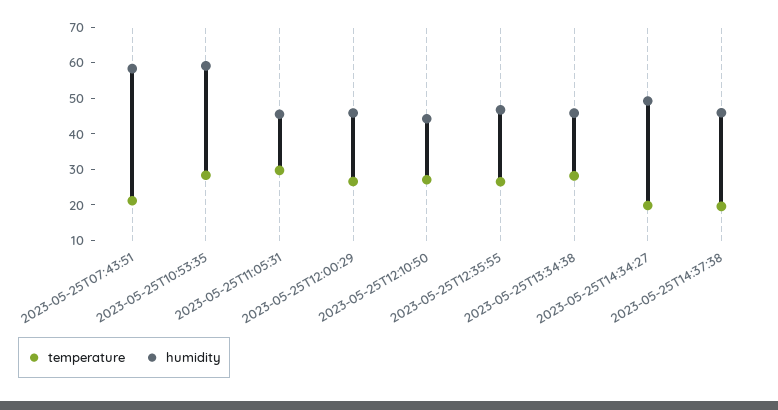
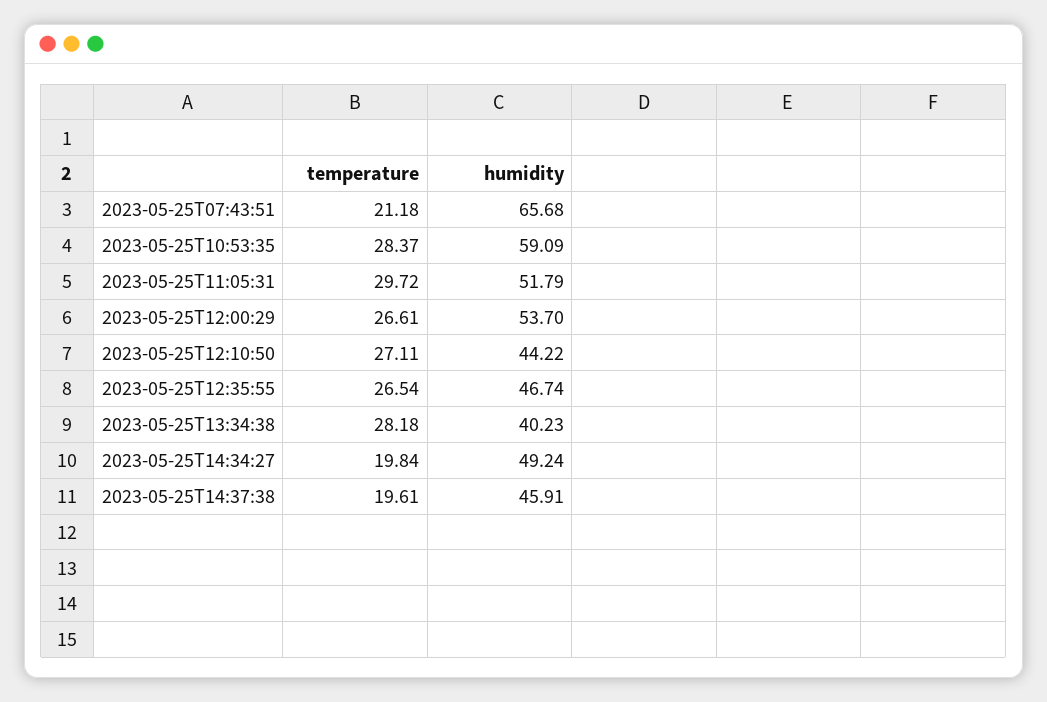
  {
    "temperature": {
      "2023-05-25T07:43:51": 21.18,
      "2023-05-25T10:53:35": 28.37,
      "2023-05-25T11:05:31": 29.72,
      "2023-05-25T12:00:29": 26.61,
      "2023-05-25T12:10:50": 27.11,
      "2023-05-25T12:35:55": 26.54,
      "2023-05-25T13:34:38": 28.18,
      "2023-05-25T14:34:27": 19.84,
      "2023-05-25T14:37:38": 19.61
    },
    "humidity": {
-     "2023-05-25T07:43:51": 57.5,
+     "2023-05-25T07:43:51": 65.68,
      "2023-05-25T10:53:35": 59.09,
-     "2023-05-25T11:05:31": 45,
+     "2023-05-25T11:05:31": 51.79,
-     "2023-05-25T12:00:29": 45,
+     "2023-05-25T12:00:29": 53.7,
      "2023-05-25T12:10:50": 44.22,
      "2023-05-25T12:35:55": 46.74,
-     "2023-05-25T13:34:38": 45,
+     "2023-05-25T13:34:38": 40.23,
      "2023-05-25T14:34:27": 49.24,
      "2023-05-25T14:37:38": 45.91
    }
  }

